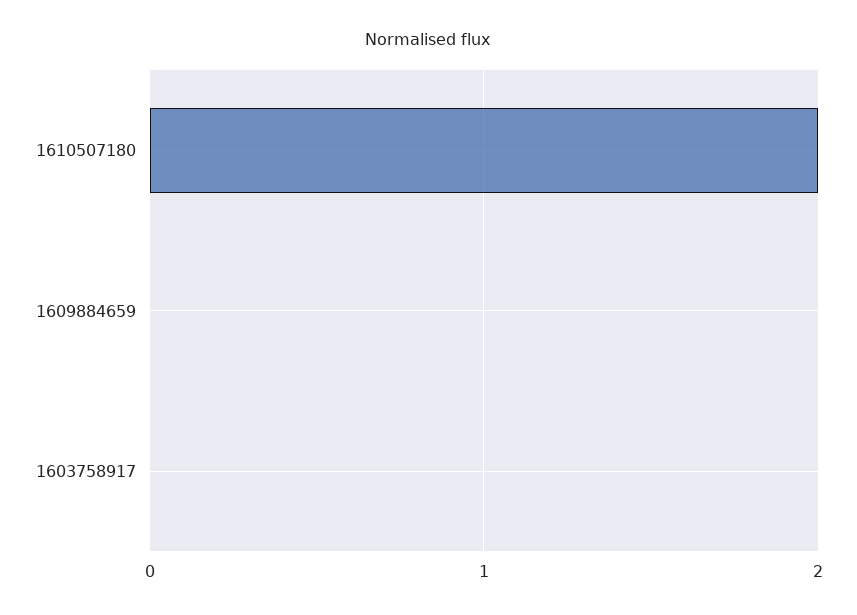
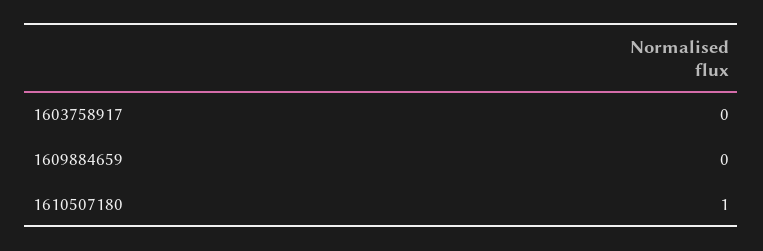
  {
-   "1610507180": 2,
+   "1610507180": 1,
    "1609884659": 0,
    "1603758917": 0
  }

